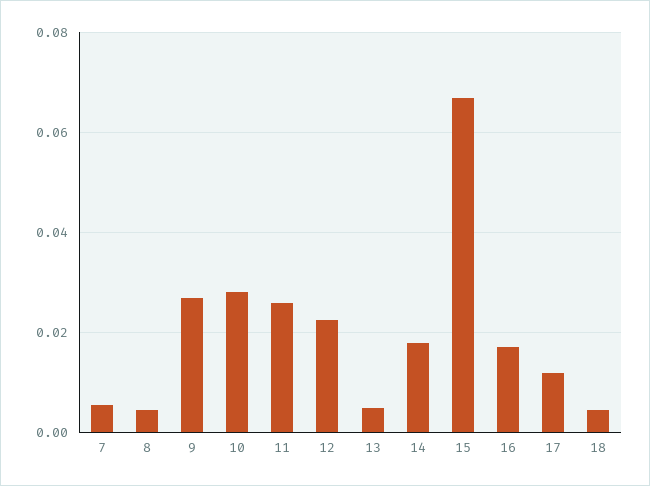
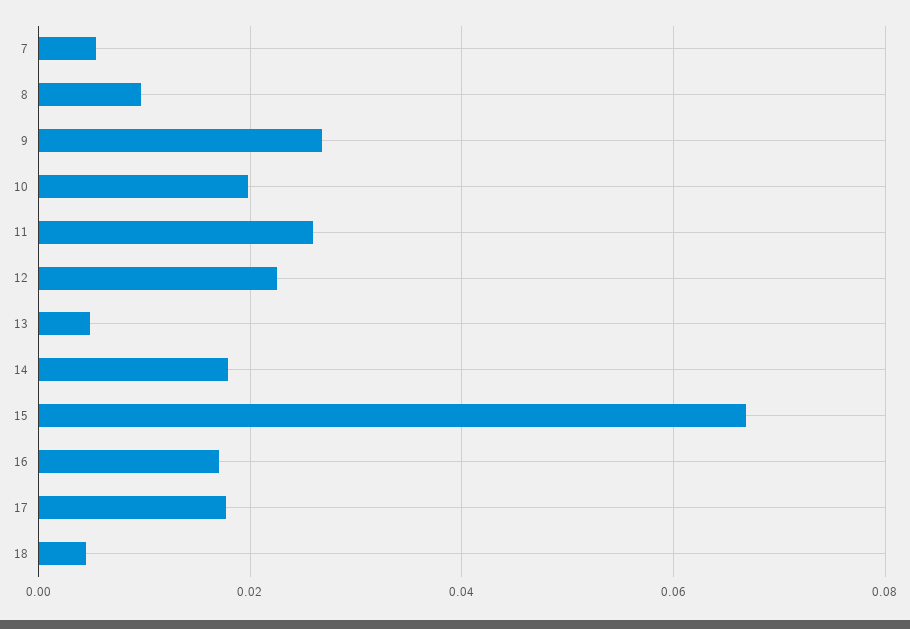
  {
    "7": 0.006,
-   "8": 0.004,
+   "8": 0.01,
    "9": 0.026,
-   "10": 0.028,
+   "10": 0.02,
    "11": 0.026,
    "12": 0.022,
    "13": 0.004,
    "14": 0.018,
    "15": 0.066,
    "16": 0.018,
-   "17": 0.012,
+   "17": 0.018,
    "18": 0.004
  }

